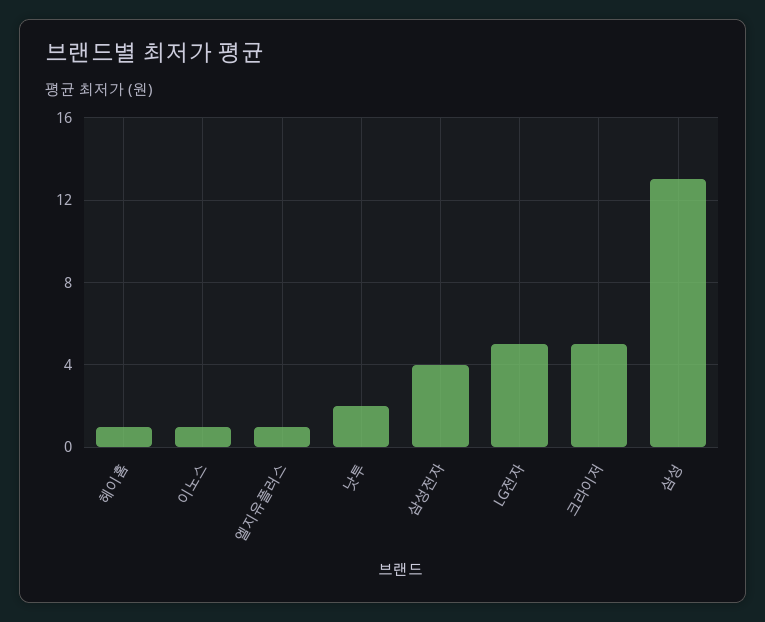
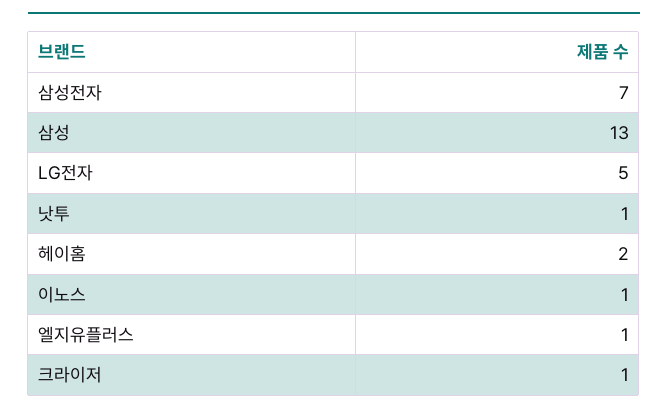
  {
-   "헤이홈": 1,
+   "헤이홈": 2,
    "이노스": 1,
    "엘지유플러스": 1,
-   "낫투": 2,
+   "낫투": 1,
-   "삼성전자": 4,
+   "삼성전자": 7,
    "LG전자": 5,
-   "크라이저": 5,
+   "크라이저": 1,
    "삼성": 13
  }

